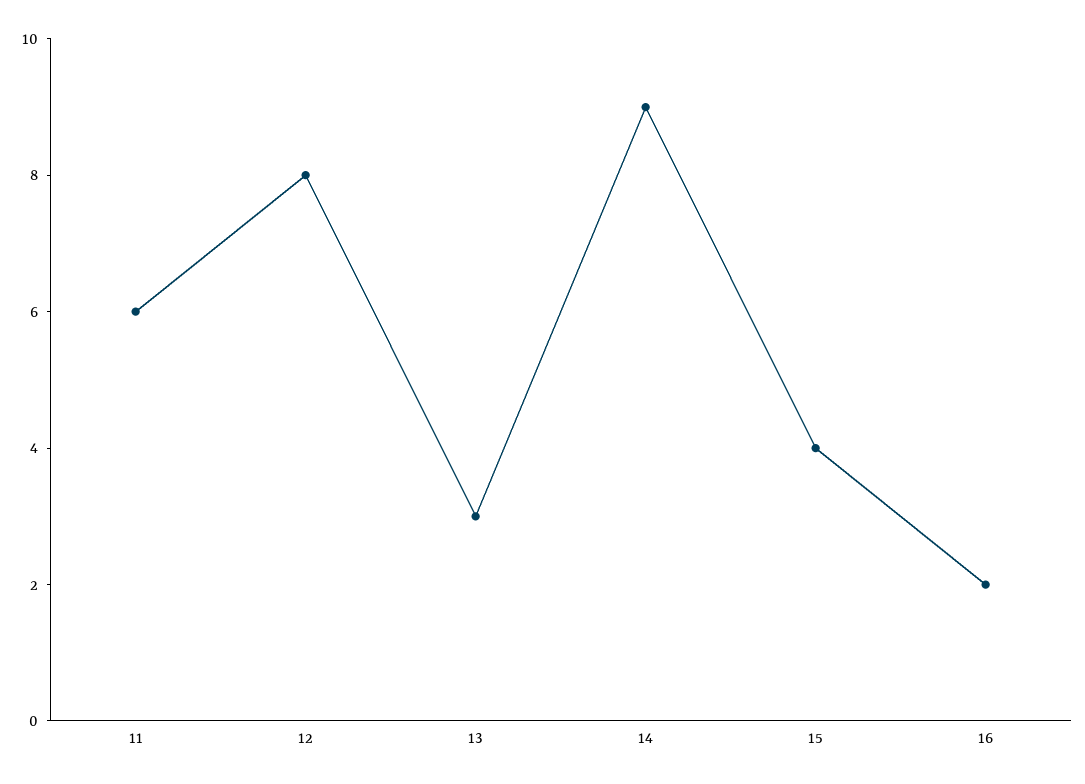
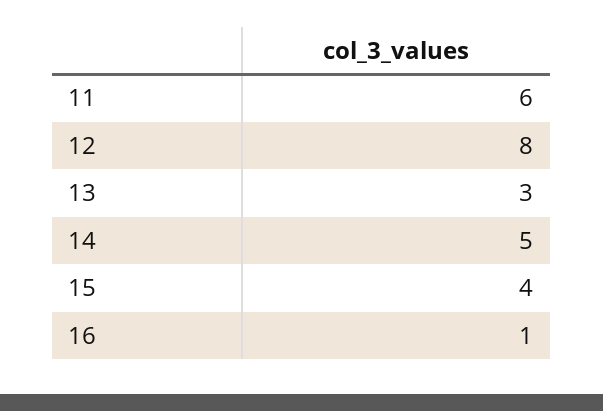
  {
    "11": 6,
    "12": 8,
    "13": 3,
-   "14": 9,
+   "14": 5,
    "15": 4,
-   "16": 2
+   "16": 1
  }

